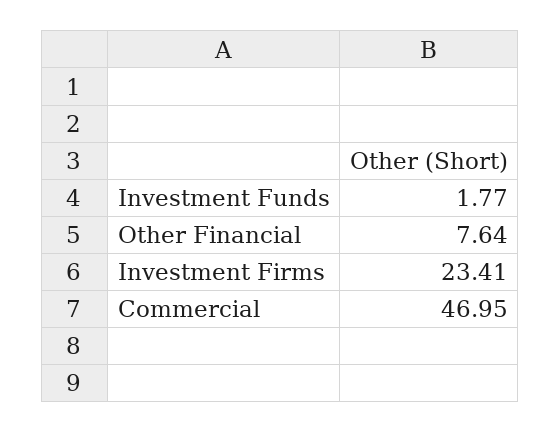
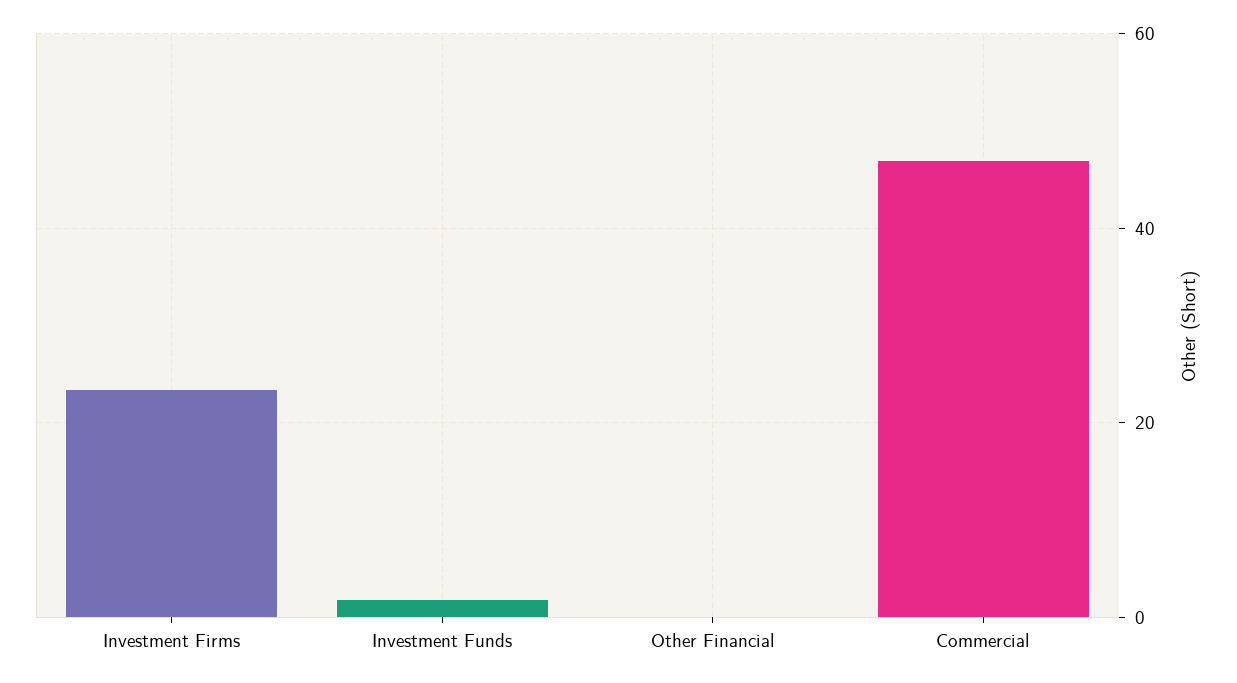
  {
    "Investment Funds": 1.77,
-   "Other Financial": 7.64,
+   "Other Financial": 0,
    "Investment Firms": 23.41,
    "Commercial": 46.95
  }

